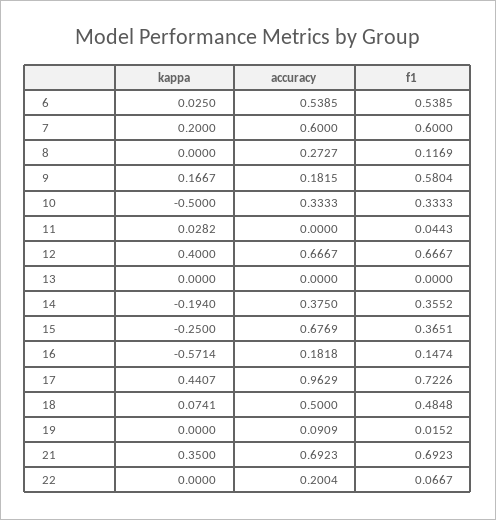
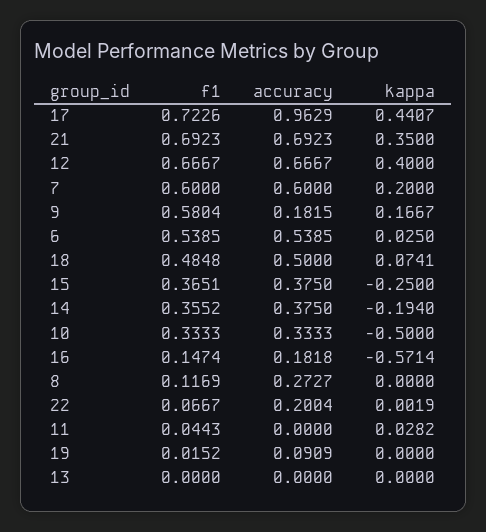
  {
    "kappa": {
      "6": 0.025,
      "7": 0.2,
      "8": 0,
      "9": 0.1667,
      "10": -0.5,
      "11": 0.0282,
      "12": 0.4,
      "13": 0,
      "14": -0.194,
      "15": -0.25,
      "16": -0.5714,
      "17": 0.4407,
      "18": 0.0741,
      "19": 0,
      "21": 0.35,
-     "22": 0
+     "22": 0.0019
    },
    "accuracy": {
      "6": 0.5385,
      "7": 0.6,
      "8": 0.2727,
      "9": 0.1815,
      "10": 0.3333,
      "11": 0,
      "12": 0.6667,
      "13": 0,
      "14": 0.375,
-     "15": 0.6769,
+     "15": 0.375,
      "16": 0.1818,
      "17": 0.9629,
      "18": 0.5,
      "19": 0.0909,
      "21": 0.6923,
      "22": 0.2004
    },
    "f1": {
      "6": 0.5385,
      "7": 0.6,
      "8": 0.1169,
      "9": 0.5804,
      "10": 0.3333,
      "11": 0.0443,
      "12": 0.6667,
      "13": 0,
      "14": 0.3552,
      "15": 0.3651,
      "16": 0.1474,
      "17": 0.7226,
      "18": 0.4848,
      "19": 0.0152,
      "21": 0.6923,
      "22": 0.0667
    }
  }

